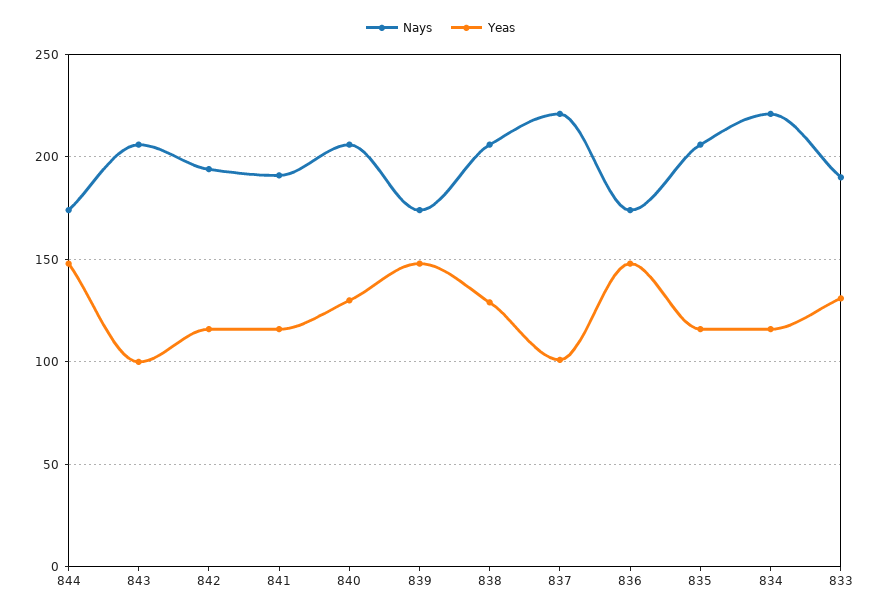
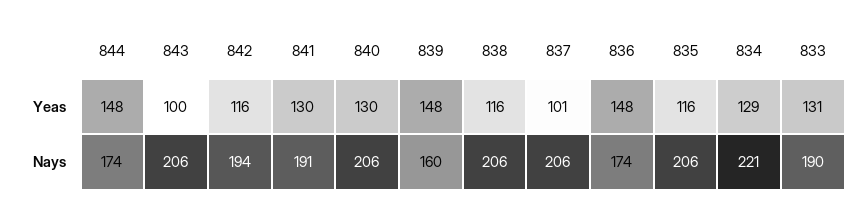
  {
    "Nays": {
      "844": 174,
      "843": 206,
      "842": 194,
      "841": 191,
      "840": 206,
-     "839": 175,
+     "839": 160,
      "838": 206,
-     "837": 220,
+     "837": 206,
      "836": 174,
      "835": 206,
      "834": 221,
      "833": 190
    },
    "Yeas": {
      "844": 148,
      "843": 100,
      "842": 116,
-     "841": 115,
+     "841": 130,
      "840": 130,
      "839": 148,
-     "838": 130,
+     "838": 116,
      "837": 101,
      "836": 148,
      "835": 116,
-     "834": 115,
+     "834": 129,
      "833": 131
    }
  }

